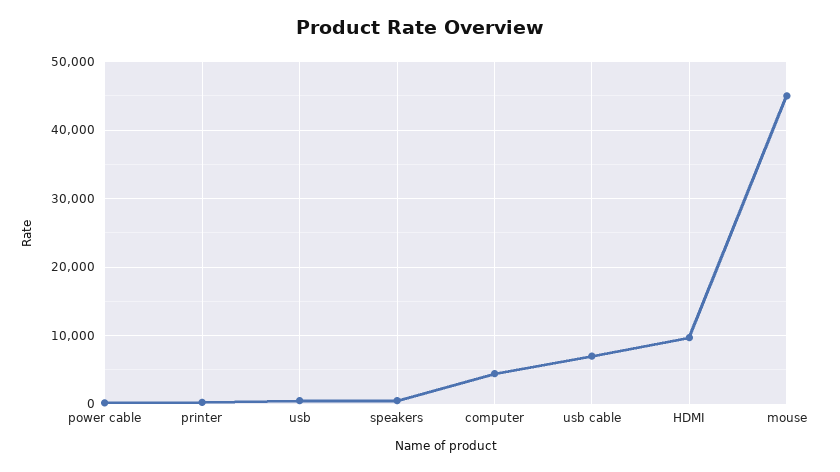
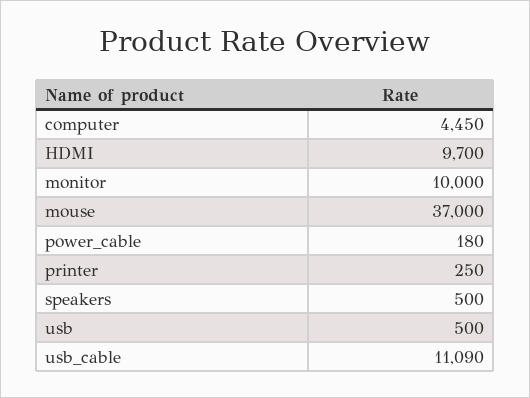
  {
    "power cable": 180,
    "printer": 250,
    "usb": 500,
    "speakers": 500,
    "computer": 4450,
-   "usb cable": 7000,
+   "usb cable": 11090,
    "HDMI": 9700,
-   "mouse": 45000
+   "mouse": 37000,
+   "monitor": 10000
  }

